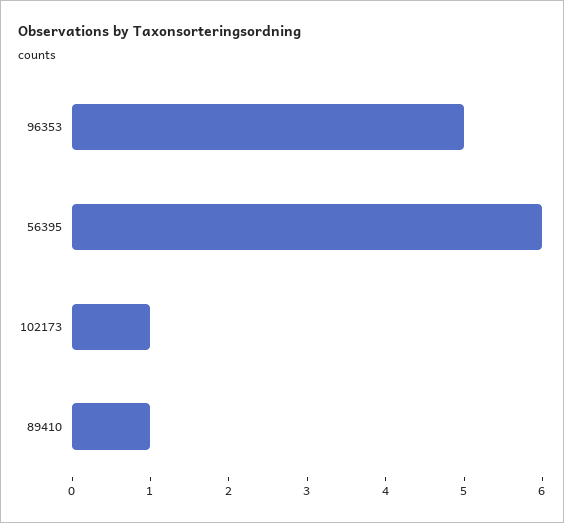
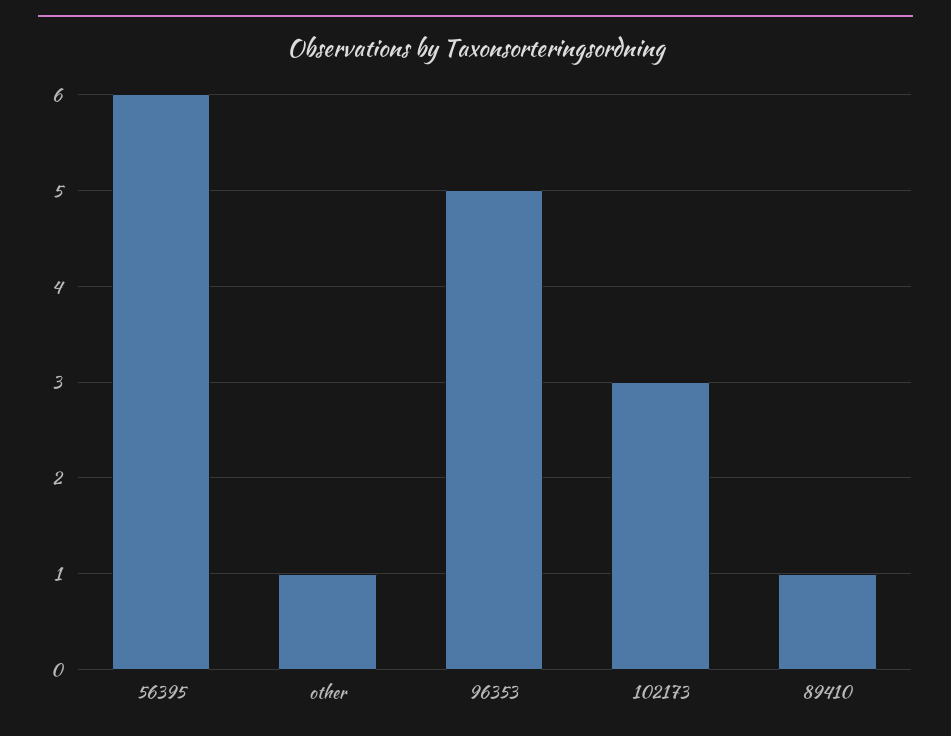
  {
    "96353": 5,
    "56395": 6,
-   "102173": 1,
+   "102173": 3,
-   "89410": 1
+   "89410": 1,
+   "other": 1
  }

